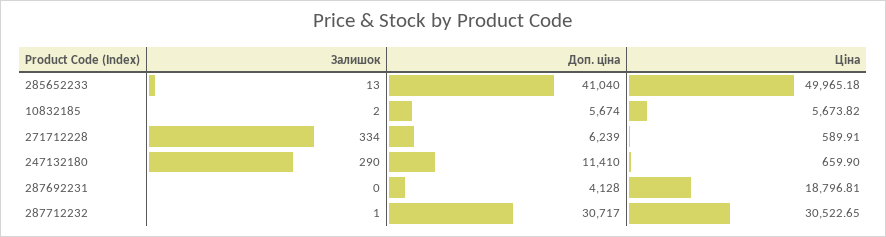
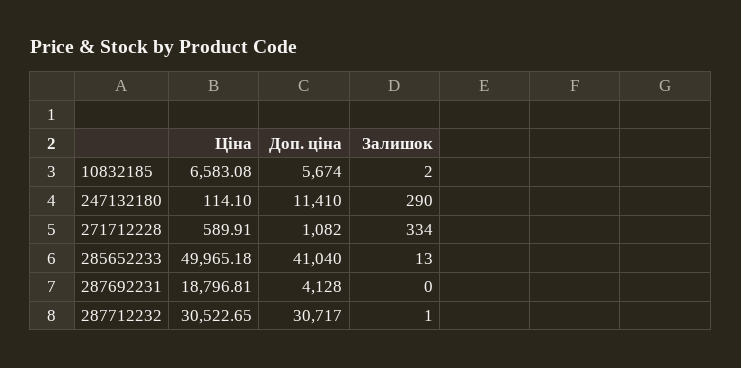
  {
    "Залишок": {
      "285652233": 13,
      "10832185": 2,
      "271712228": 334,
      "247132180": 290,
      "287692231": 0,
      "287712232": 1
    },
    "Доп. ціна": {
      "285652233": 41040,
      "10832185": 5674,
-     "271712228": 6239,
+     "271712228": 1082,
      "247132180": 11410,
      "287692231": 4128,
      "287712232": 30717
    },
    "Ціна": {
      "285652233": 49965.18,
-     "10832185": 5673.82,
+     "10832185": 6583.08,
      "271712228": 589.91,
-     "247132180": 659.9,
+     "247132180": 114.1,
      "287692231": 18796.81,
      "287712232": 30522.65
    }
  }

